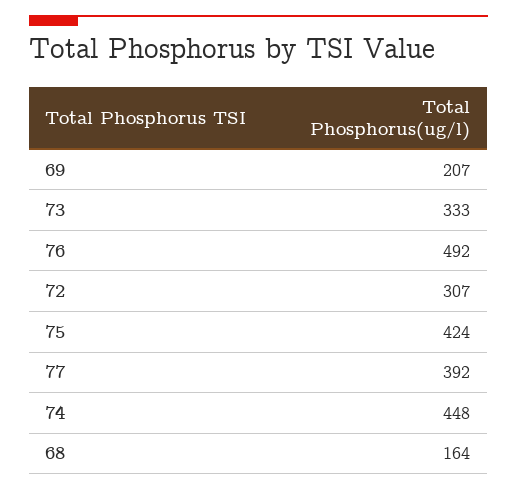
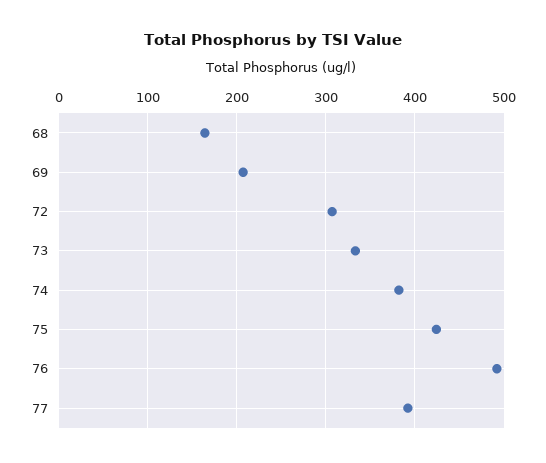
  {
    "69": 207,
    "73": 333,
    "76": 492,
    "72": 307,
    "75": 424,
    "77": 392,
-   "74": 448,
+   "74": 380,
    "68": 164
  }

